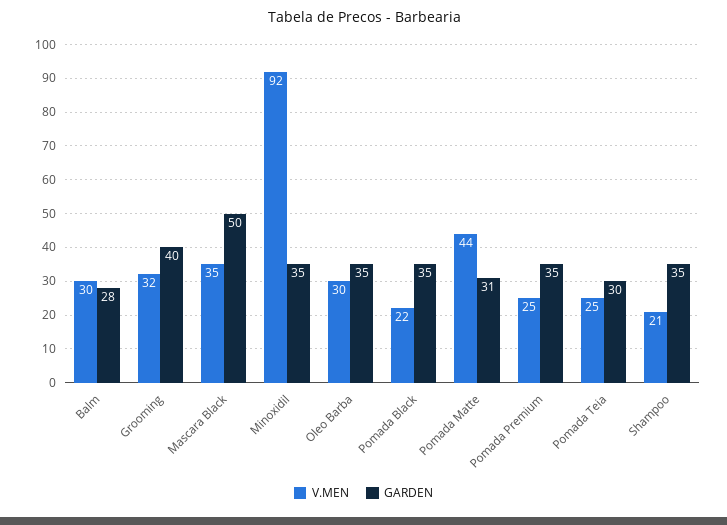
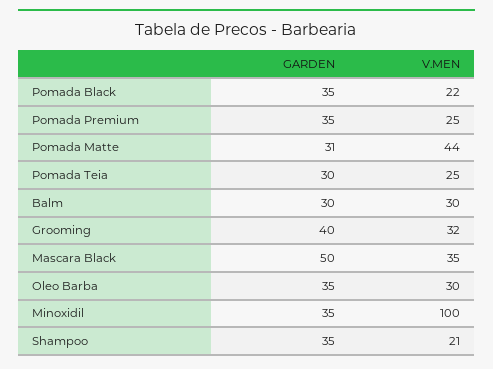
  {
    "V.MEN": {
      "Balm": 30,
      "Grooming": 32,
      "Mascara Black": 35,
-     "Minoxidil": 92,
+     "Minoxidil": 100,
      "Oleo Barba": 30,
      "Pomada Black": 22,
      "Pomada Matte": 44,
      "Pomada Premium": 25,
      "Pomada Teia": 25,
      "Shampoo": 21
    },
    "GARDEN": {
-     "Balm": 28,
+     "Balm": 30,
      "Grooming": 40,
      "Mascara Black": 50,
      "Minoxidil": 35,
      "Oleo Barba": 35,
      "Pomada Black": 35,
      "Pomada Matte": 31,
      "Pomada Premium": 35,
      "Pomada Teia": 30,
      "Shampoo": 35
    }
  }

